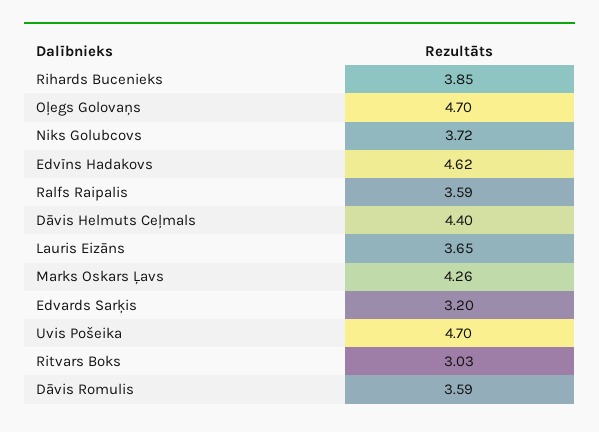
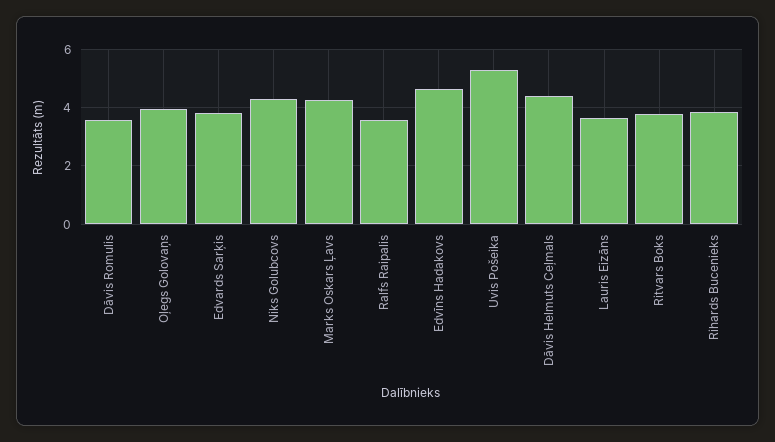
  {
    "Rihards Bucenieks": 3.85,
-   "Oļegs Golovaņs": 4.7,
+   "Oļegs Golovaņs": 4,
-   "Niks Golubcovs": 3.72,
+   "Niks Golubcovs": 4.25,
    "Edvīns Hadakovs": 4.62,
    "Ralfs Raipalis": 3.59,
    "Dāvis Helmuts Ceļmals": 4.4,
    "Lauris Eizāns": 3.65,
    "Marks Oskars Ļavs": 4.26,
-   "Edvards Sarķis": 3.2,
+   "Edvards Sarķis": 3.75,
-   "Uvis Pošeika": 4.7,
+   "Uvis Pošeika": 5.25,
-   "Ritvars Boks": 3.03,
+   "Ritvars Boks": 3.75,
    "Dāvis Romulis": 3.59
  }

